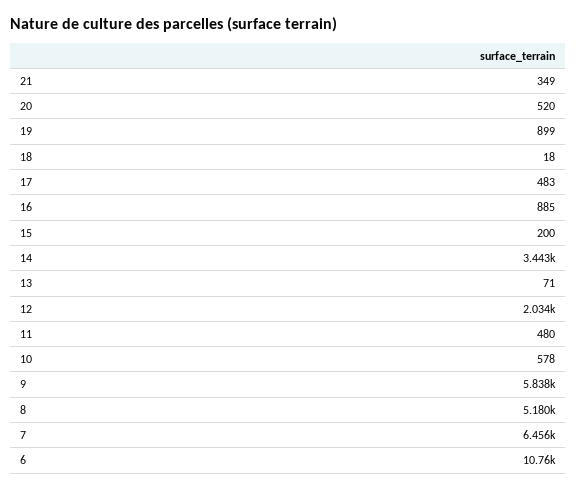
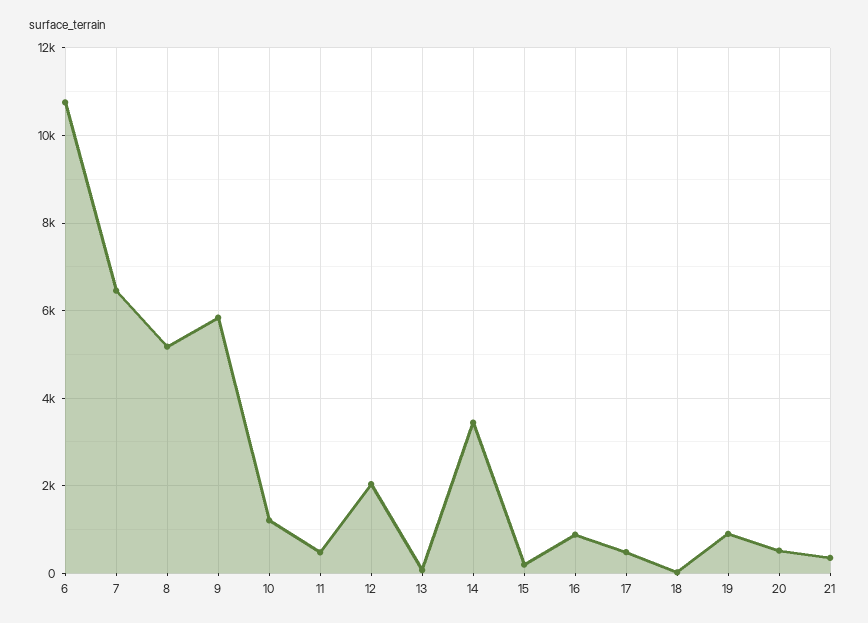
  {
    "21": 349,
    "20": 520,
    "19": 899,
    "18": 18,
    "17": 483,
    "16": 885,
    "15": 200,
    "14": 3443,
    "13": 71,
    "12": 2034,
    "11": 480,
-   "10": 578,
+   "10": 1200,
    "9": 5838,
    "8": 5180,
    "7": 6456,
    "6": 10760
  }

